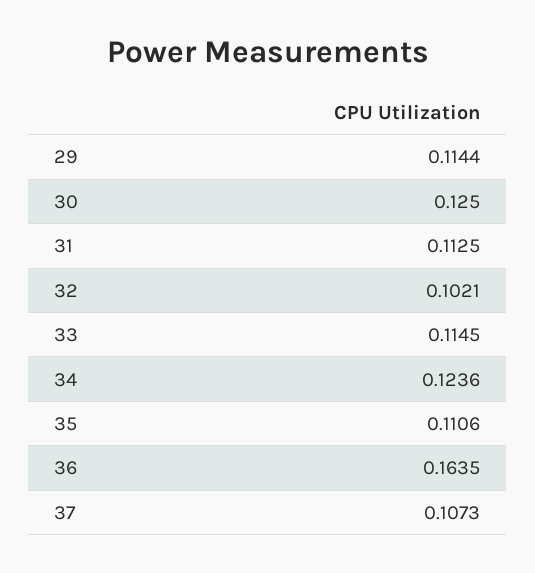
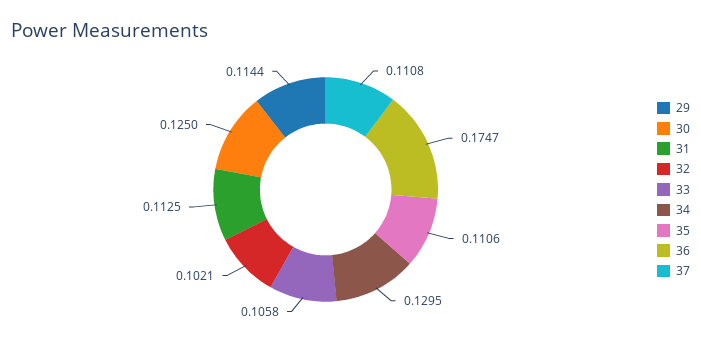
  {
    "29": 0.1144,
    "30": 0.125,
    "31": 0.1125,
    "32": 0.1021,
-   "33": 0.1145,
+   "33": 0.1058,
-   "34": 0.1236,
+   "34": 0.1295,
    "35": 0.1106,
-   "36": 0.1635,
+   "36": 0.1747,
-   "37": 0.1073
+   "37": 0.1108
  }

